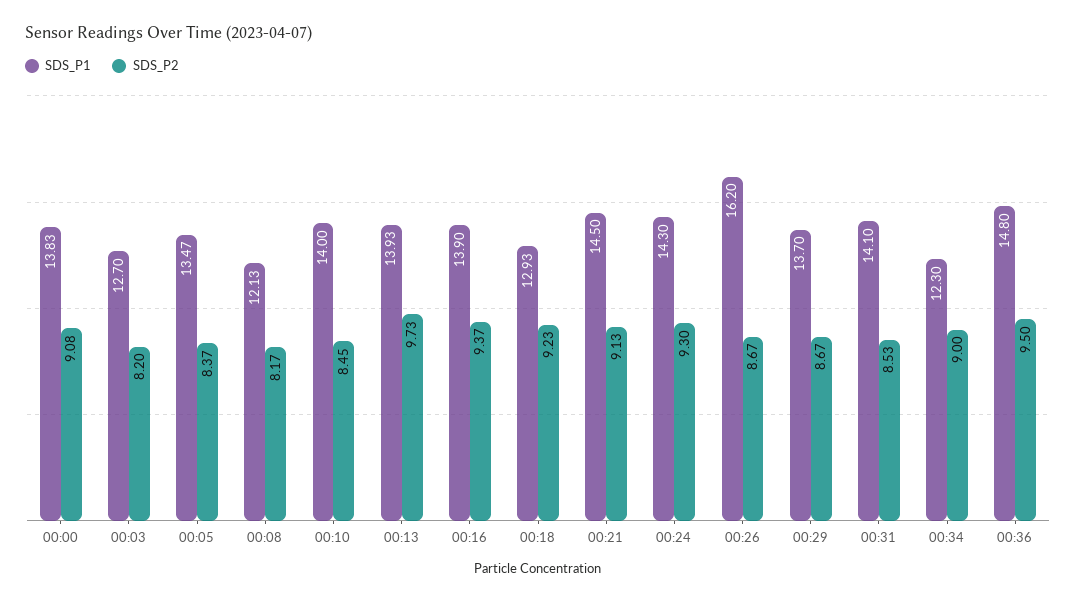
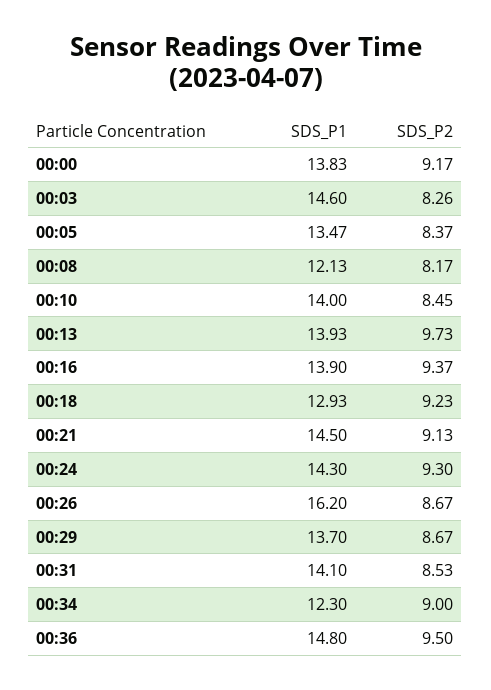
  {
    "SDS_P1": {
      "00:00": 13.83,
-     "00:03": 12.7,
+     "00:03": 14.6,
      "00:05": 13.47,
      "00:08": 12.13,
      "00:10": 14,
      "00:13": 13.93,
      "00:16": 13.9,
      "00:18": 12.93,
      "00:21": 14.5,
      "00:24": 14.3,
      "00:26": 16.2,
      "00:29": 13.7,
      "00:31": 14.1,
      "00:34": 12.3,
      "00:36": 14.8
    },
    "SDS_P2": {
-     "00:00": 9.08,
+     "00:00": 9.17,
-     "00:03": 8.2,
+     "00:03": 8.26,
      "00:05": 8.37,
      "00:08": 8.17,
      "00:10": 8.45,
      "00:13": 9.73,
      "00:16": 9.37,
      "00:18": 9.23,
      "00:21": 9.13,
      "00:24": 9.3,
      "00:26": 8.67,
      "00:29": 8.67,
      "00:31": 8.53,
      "00:34": 9,
      "00:36": 9.5
    }
  }

